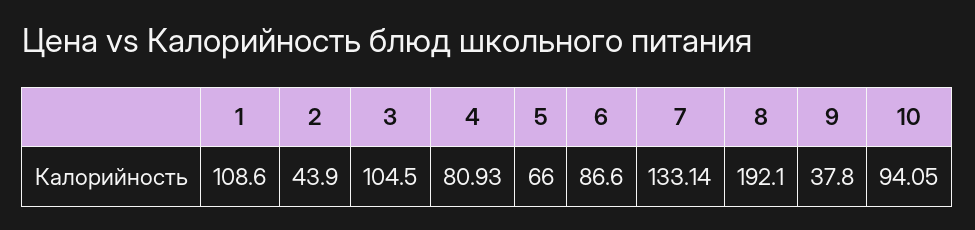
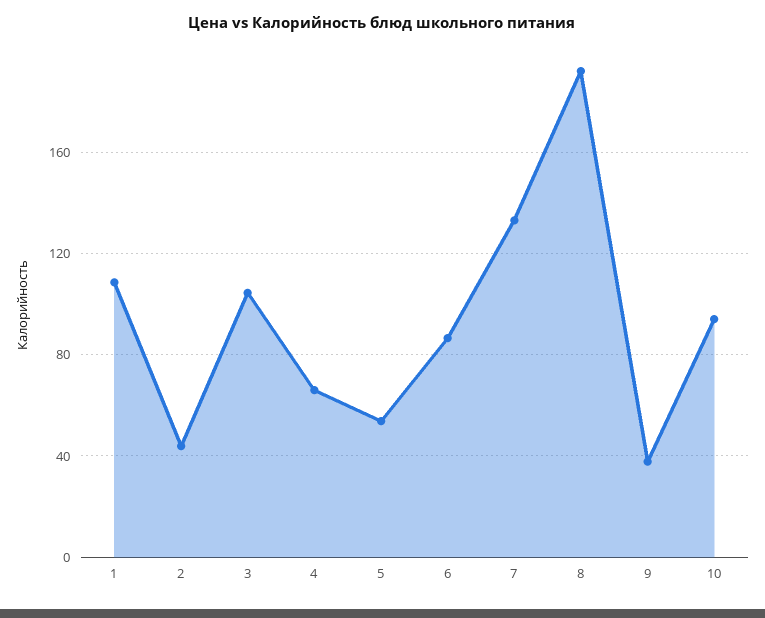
  {
    "1": 108.6,
    "2": 43.9,
    "3": 104.5,
-   "4": 80.93,
+   "4": 65,
-   "5": 66,
+   "5": 55,
    "6": 86.6,
    "7": 133.14,
    "8": 192.1,
    "9": 37.8,
    "10": 94.05
  }

